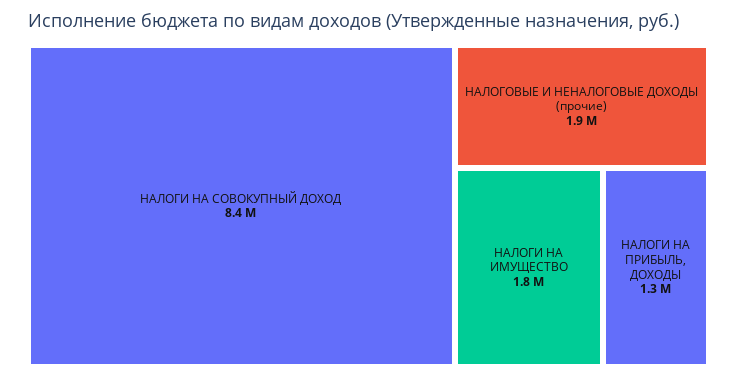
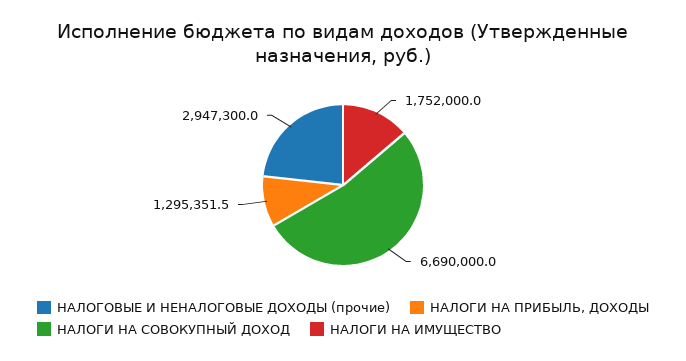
  {
-   "НАЛОГИ НА СОВОКУПНЫЙ ДОХОД": 8400000,
+   "НАЛОГИ НА СОВОКУПНЫЙ ДОХОД": 6690000,
-   "НАЛОГОВЫЕ И НЕНАЛОГОВЫЕ ДОХОДЫ (прочие)": 1900000,
+   "НАЛОГОВЫЕ И НЕНАЛОГОВЫЕ ДОХОДЫ (прочие)": 2947300,
    "НАЛОГИ НА ИМУЩЕСТВО": 1752000,
    "НАЛОГИ НА ПРИБЫЛЬ, ДОХОДЫ": 1295351.5
  }

